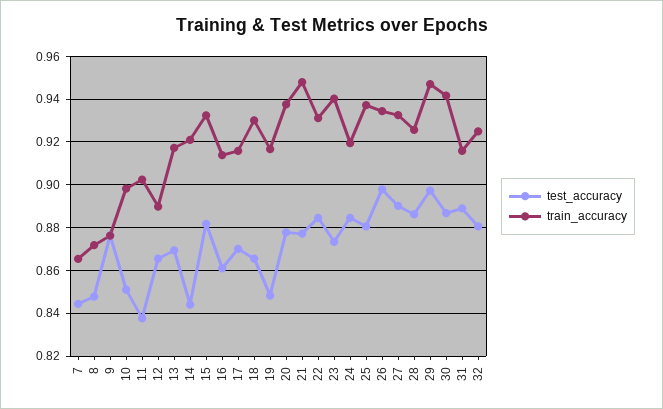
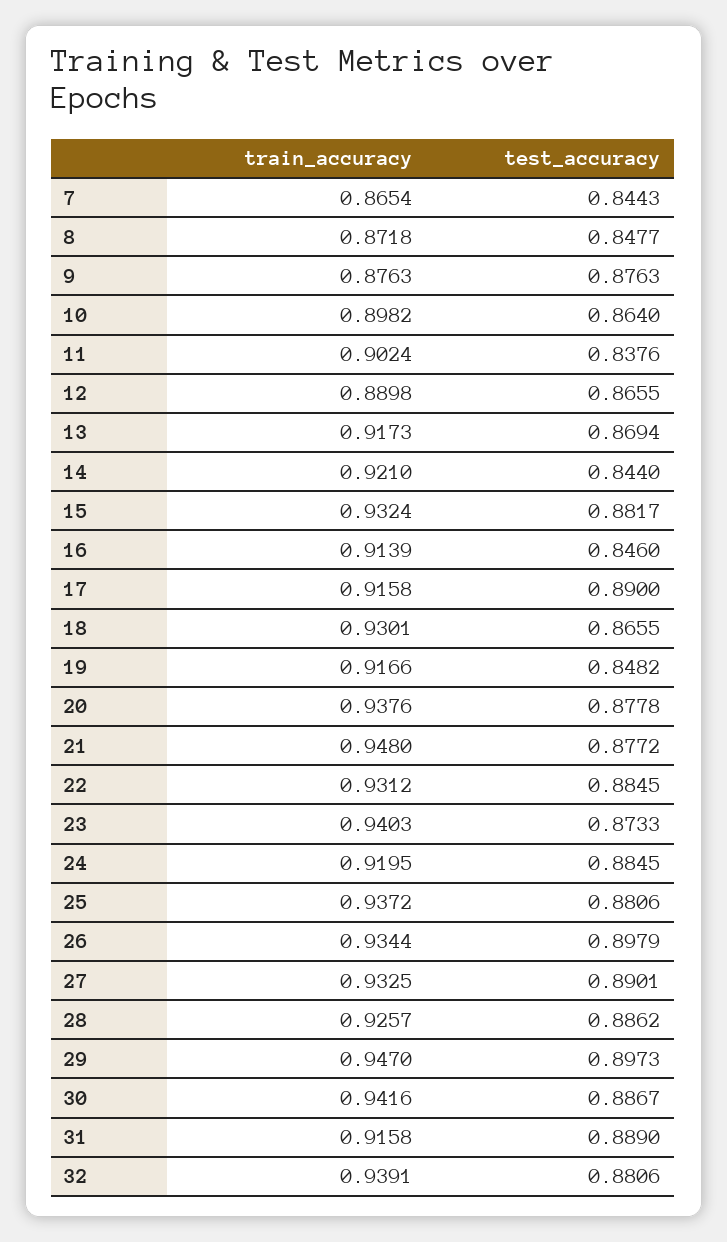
  {
    "test_accuracy": {
      "7": 0.8443,
      "8": 0.8477,
      "9": 0.8763,
-     "10": 0.85,
+     "10": 0.864,
      "11": 0.8376,
      "12": 0.8655,
      "13": 0.8694,
      "14": 0.844,
      "15": 0.8817,
-     "16": 0.86,
+     "16": 0.846,
-     "17": 0.87,
+     "17": 0.89,
      "18": 0.8655,
      "19": 0.8482,
      "20": 0.8778,
      "21": 0.8772,
      "22": 0.8845,
      "23": 0.8733,
      "24": 0.8845,
      "25": 0.8806,
      "26": 0.8979,
      "27": 0.8901,
      "28": 0.8862,
      "29": 0.8973,
      "30": 0.8867,
      "31": 0.889,
      "32": 0.8806
    },
    "train_accuracy": {
      "7": 0.8654,
      "8": 0.8718,
      "9": 0.8763,
      "10": 0.8982,
      "11": 0.9024,
      "12": 0.8898,
      "13": 0.9173,
      "14": 0.921,
      "15": 0.9324,
      "16": 0.9139,
      "17": 0.9158,
      "18": 0.9301,
      "19": 0.9166,
      "20": 0.9376,
      "21": 0.948,
      "22": 0.9312,
      "23": 0.9403,
      "24": 0.9195,
      "25": 0.9372,
      "26": 0.9344,
      "27": 0.9325,
      "28": 0.9257,
      "29": 0.947,
      "30": 0.9416,
      "31": 0.9158,
-     "32": 0.925
+     "32": 0.9391
    }
  }

